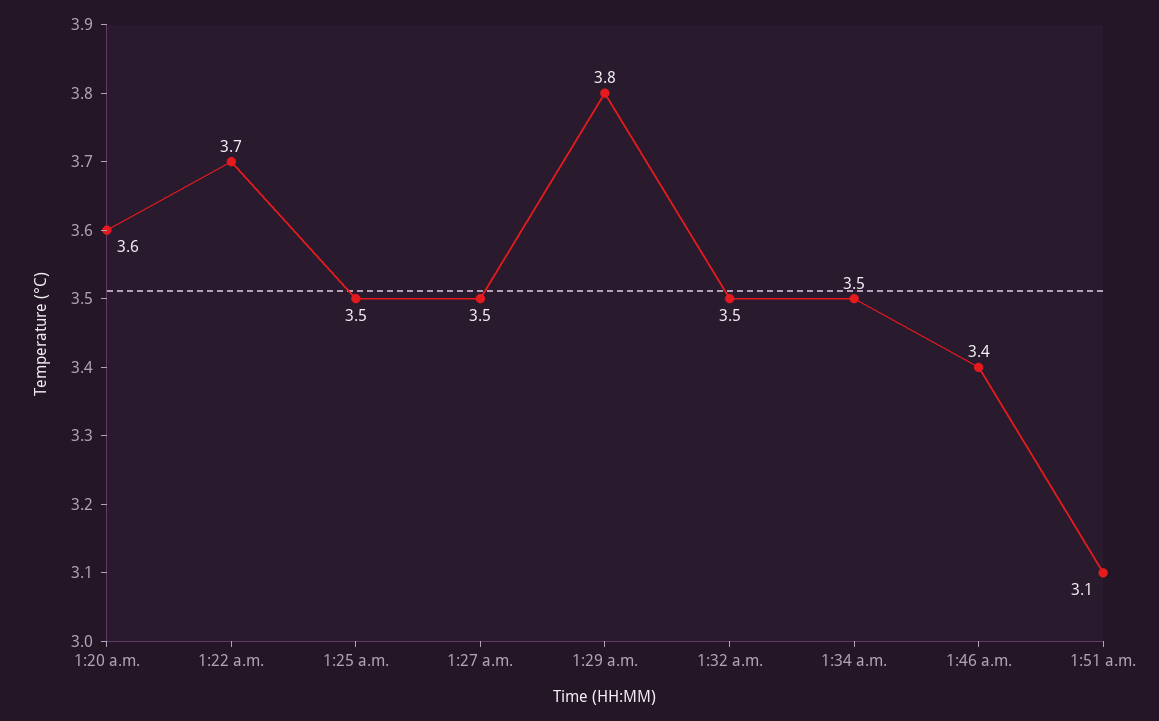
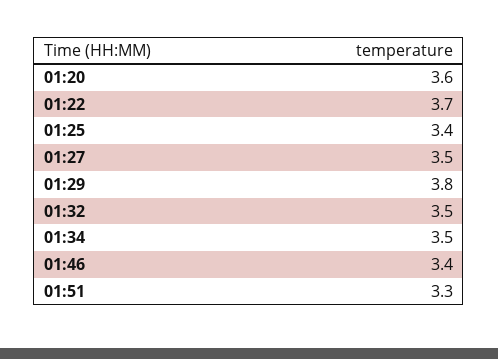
  {
    "1:20 a.m.": 3.6,
    "1:22 a.m.": 3.7,
-   "1:25 a.m.": 3.5,
+   "1:25 a.m.": 3.4,
    "1:27 a.m.": 3.5,
    "1:29 a.m.": 3.8,
    "1:32 a.m.": 3.5,
    "1:34 a.m.": 3.5,
    "1:46 a.m.": 3.4,
-   "1:51 a.m.": 3.1
+   "1:51 a.m.": 3.3
  }

